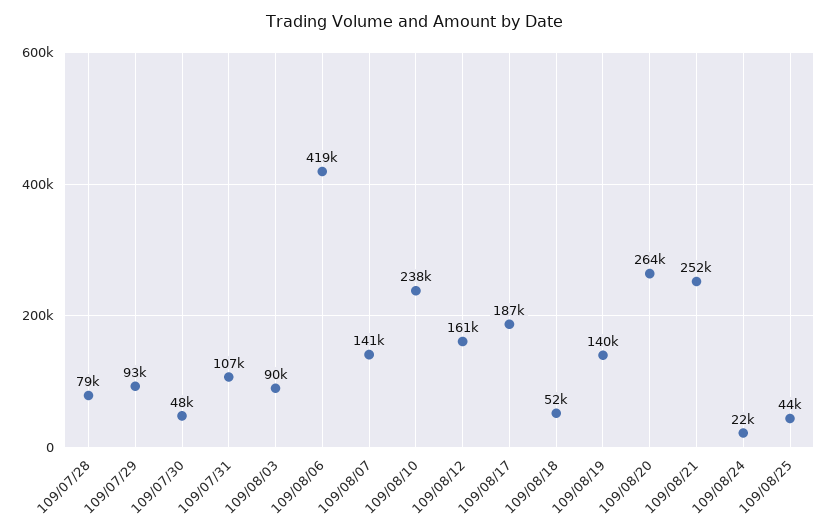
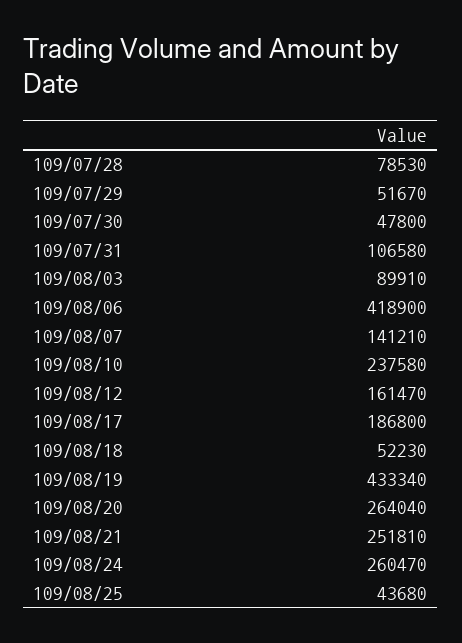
  {
    "109/07/28": 78530,
-   "109/07/29": 93000,
+   "109/07/29": 51670,
    "109/07/30": 47800,
    "109/07/31": 106580,
    "109/08/03": 89910,
    "109/08/06": 418900,
    "109/08/07": 141210,
    "109/08/10": 237580,
    "109/08/12": 161470,
    "109/08/17": 186800,
    "109/08/18": 52230,
-   "109/08/19": 140000,
+   "109/08/19": 433340,
    "109/08/20": 264040,
    "109/08/21": 251810,
-   "109/08/24": 22000,
+   "109/08/24": 260470,
    "109/08/25": 43680
  }

